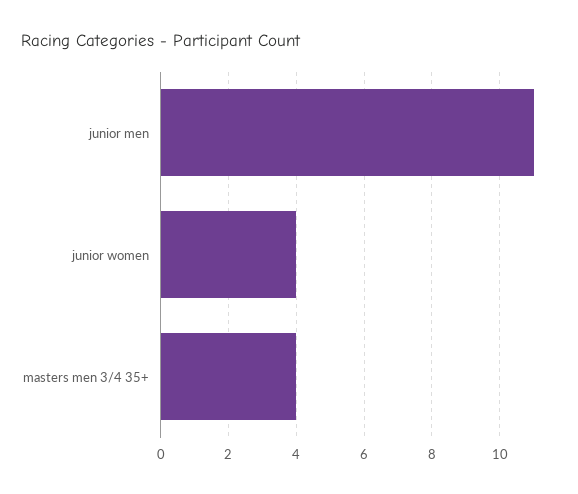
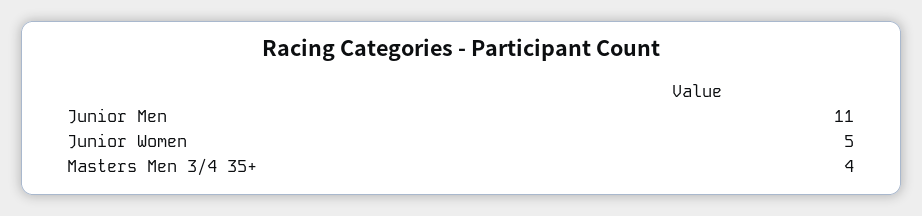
  {
    "junior men": 11,
-   "junior women": 4,
+   "junior women": 5,
    "masters men 3/4 35+": 4
  }

